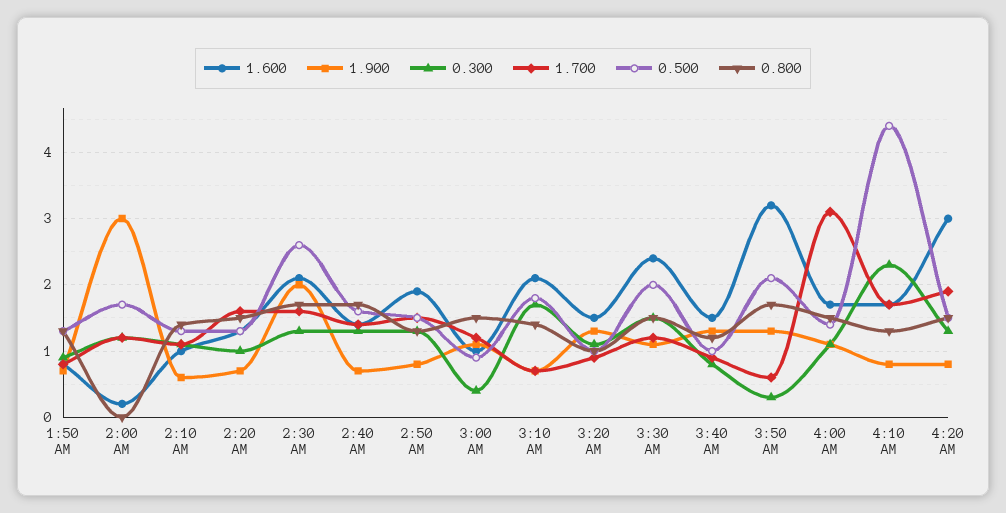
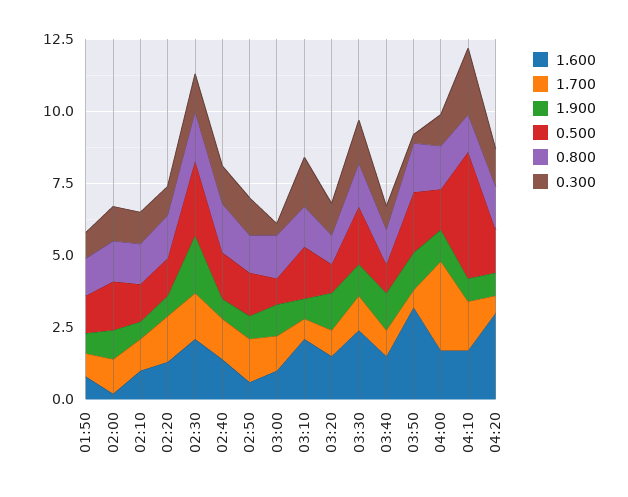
  {
    "1.600": {
      "1:50 AM": 0.8,
      "2:00 AM": 0.2,
      "2:10 AM": 1,
      "2:20 AM": 1.3,
      "2:30 AM": 2.1,
      "2:40 AM": 1.4,
-     "2:50 AM": 1.9,
+     "2:50 AM": 0.5,
      "3:00 AM": 1,
      "3:10 AM": 2.1,
      "3:20 AM": 1.5,
      "3:30 AM": 2.4,
      "3:40 AM": 1.5,
      "3:50 AM": 3.2,
      "4:00 AM": 1.7,
      "4:10 AM": 1.7,
      "4:20 AM": 3
    },
    "1.900": {
      "1:50 AM": 0.7,
-     "2:00 AM": 3,
+     "2:00 AM": 1,
      "2:10 AM": 0.6,
      "2:20 AM": 0.7,
      "2:30 AM": 2,
      "2:40 AM": 0.7,
      "2:50 AM": 0.8,
      "3:00 AM": 1.1,
      "3:10 AM": 0.7,
      "3:20 AM": 1.3,
      "3:30 AM": 1.1,
      "3:40 AM": 1.3,
      "3:50 AM": 1.3,
      "4:00 AM": 1.1,
      "4:10 AM": 0.8,
      "4:20 AM": 0.8
    },
    "0.300": {
      "1:50 AM": 0.9,
      "2:00 AM": 1.2,
      "2:10 AM": 1.1,
      "2:20 AM": 1,
      "2:30 AM": 1.3,
      "2:40 AM": 1.3,
      "2:50 AM": 1.3,
      "3:00 AM": 0.4,
      "3:10 AM": 1.7,
      "3:20 AM": 1.1,
      "3:30 AM": 1.5,
      "3:40 AM": 0.8,
      "3:50 AM": 0.3,
      "4:00 AM": 1.1,
      "4:10 AM": 2.3,
      "4:20 AM": 1.3
    },
    "1.700": {
      "1:50 AM": 0.8,
      "2:00 AM": 1.2,
      "2:10 AM": 1.1,
      "2:20 AM": 1.6,
      "2:30 AM": 1.6,
      "2:40 AM": 1.4,
      "2:50 AM": 1.5,
      "3:00 AM": 1.2,
      "3:10 AM": 0.7,
      "3:20 AM": 0.9,
      "3:30 AM": 1.2,
      "3:40 AM": 0.9,
      "3:50 AM": 0.6,
      "4:00 AM": 3.1,
      "4:10 AM": 1.7,
-     "4:20 AM": 1.9
+     "4:20 AM": 0.5
    },
    "0.500": {
      "1:50 AM": 1.3,
      "2:00 AM": 1.7,
      "2:10 AM": 1.3,
      "2:20 AM": 1.3,
      "2:30 AM": 2.6,
      "2:40 AM": 1.6,
      "2:50 AM": 1.5,
      "3:00 AM": 0.9,
      "3:10 AM": 1.8,
      "3:20 AM": 1,
      "3:30 AM": 2,
      "3:40 AM": 1,
      "3:50 AM": 2.1,
      "4:00 AM": 1.4,
      "4:10 AM": 4.4,
      "4:20 AM": 1.5
    },
    "0.800": {
      "1:50 AM": 1.3,
-     "2:00 AM": 0,
+     "2:00 AM": 1.5,
      "2:10 AM": 1.4,
      "2:20 AM": 1.5,
      "2:30 AM": 1.7,
      "2:40 AM": 1.7,
      "2:50 AM": 1.3,
      "3:00 AM": 1.5,
      "3:10 AM": 1.4,
      "3:20 AM": 1,
      "3:30 AM": 1.5,
      "3:40 AM": 1.2,
      "3:50 AM": 1.7,
      "4:00 AM": 1.5,
      "4:10 AM": 1.3,
      "4:20 AM": 1.5
    }
  }

